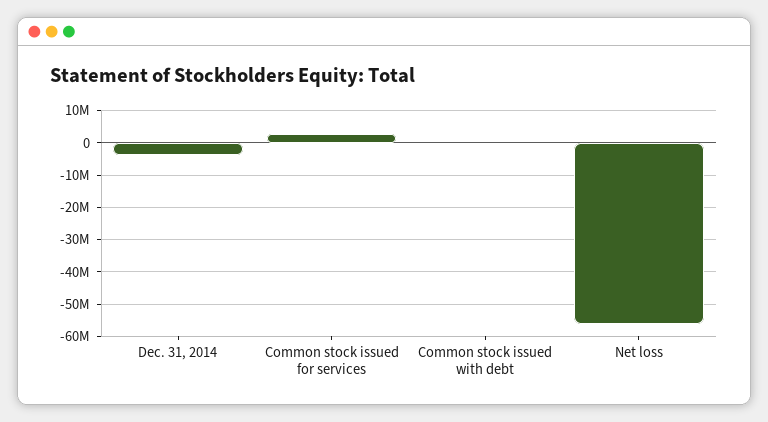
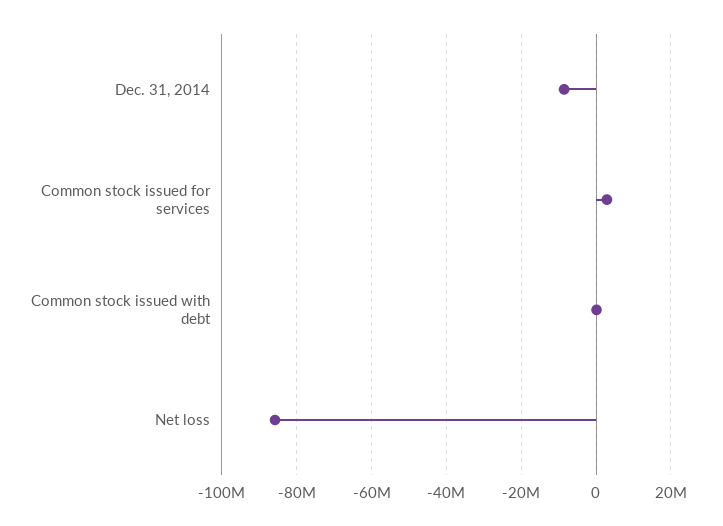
  {
-   "Dec. 31, 2014": -4000000,
+   "Dec. 31, 2014": -8000000,
    "Common stock issued for services": 2000000,
    "Common stock issued with debt": 0,
-   "Net loss": -56000000
+   "Net loss": -86000000
  }

